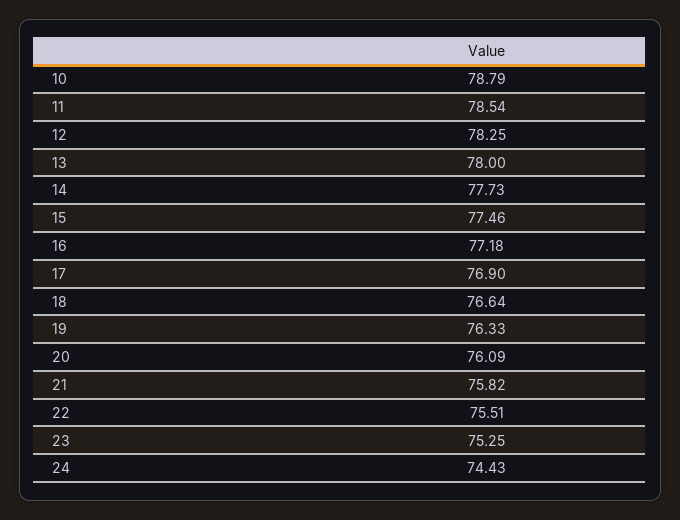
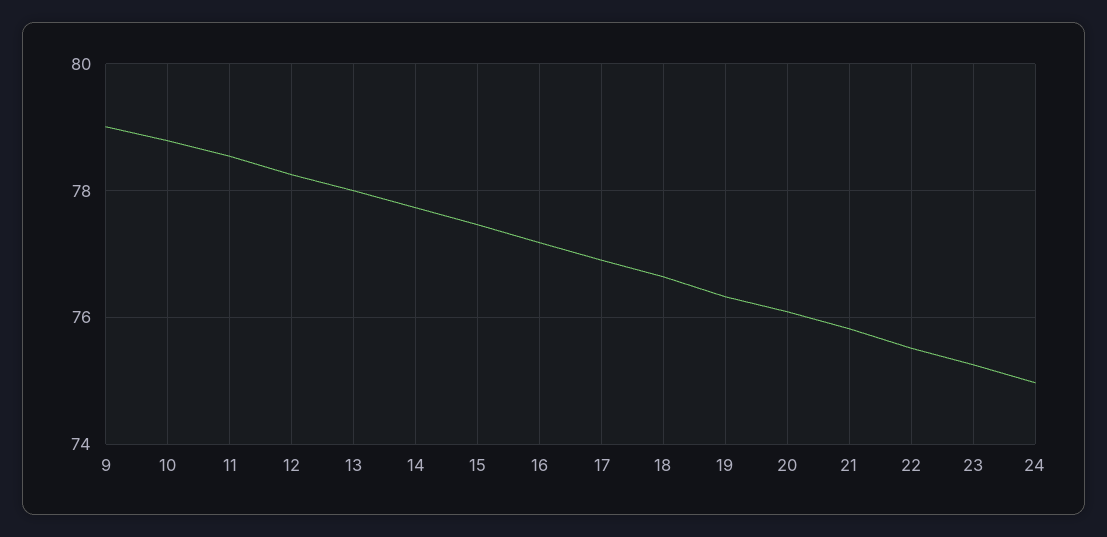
  {
    "10": 78.79,
    "11": 78.54,
    "12": 78.25,
    "13": 78,
    "14": 77.73,
    "15": 77.46,
    "16": 77.18,
    "17": 76.9,
    "18": 76.64,
    "19": 76.33,
    "20": 76.09,
    "21": 75.82,
    "22": 75.51,
    "23": 75.25,
-   "24": 74.43
+   "24": 75,
+   "9": 79
  }

